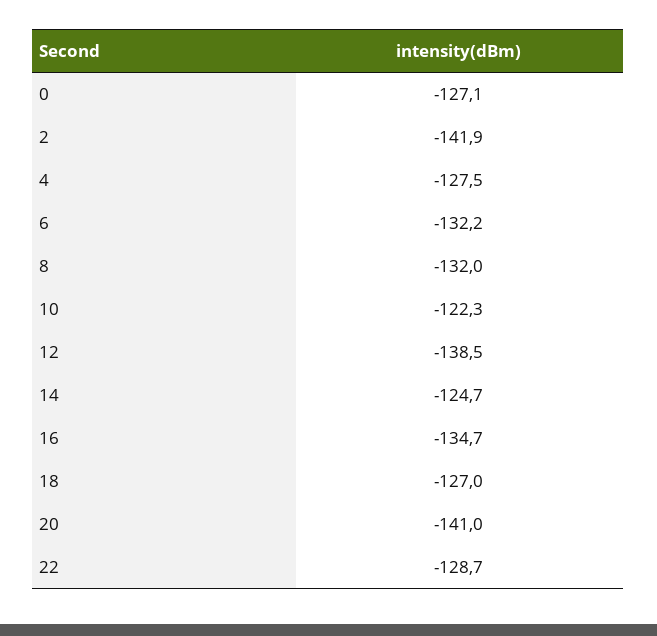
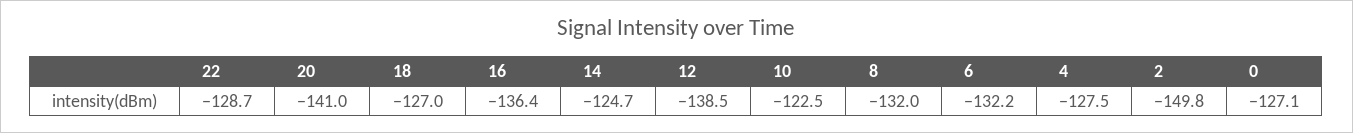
  {
    "0": -127.1,
-   "2": -141.9,
+   "2": -149.8,
    "4": -127.5,
    "6": -132.2,
    "8": -132,
-   "10": -122.3,
+   "10": -122.5,
    "12": -138.5,
    "14": -124.7,
-   "16": -134.7,
+   "16": -136.4,
    "18": -127,
    "20": -141,
    "22": -128.7
  }

